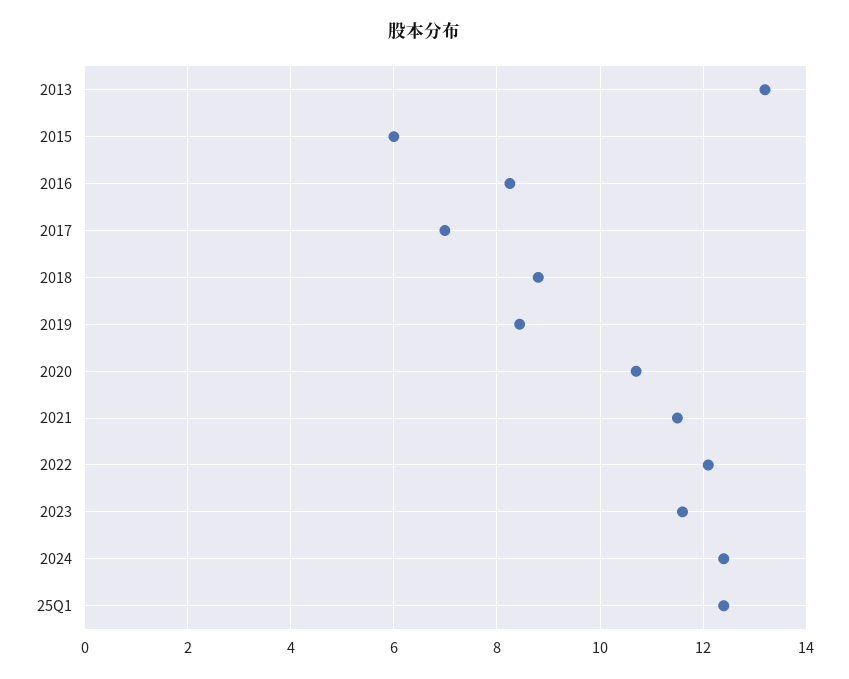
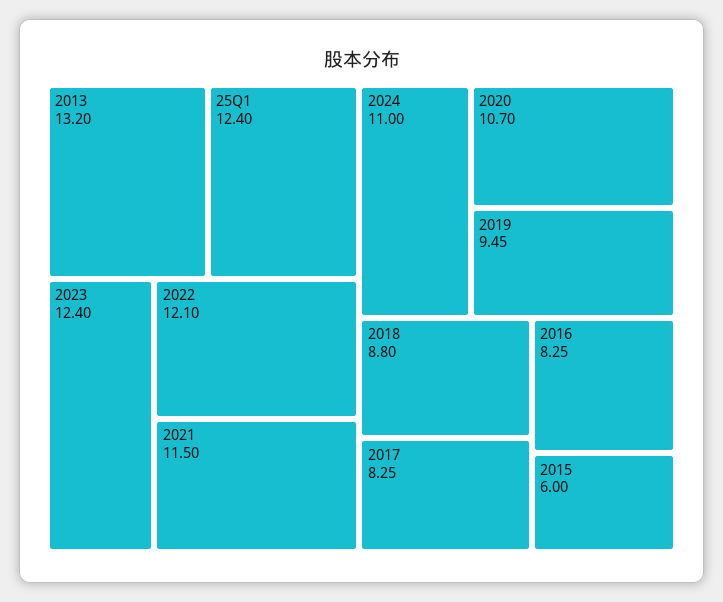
  {
    "2013": 13.2,
    "2015": 6,
    "2016": 8.25,
-   "2017": 7,
+   "2017": 8.25,
    "2018": 8.8,
-   "2019": 8.4,
+   "2019": 9.45,
    "2020": 10.7,
    "2021": 11.5,
    "2022": 12.1,
-   "2023": 11.6,
+   "2023": 12.4,
-   "2024": 12.4,
+   "2024": 11,
    "25Q1": 12.4
  }

